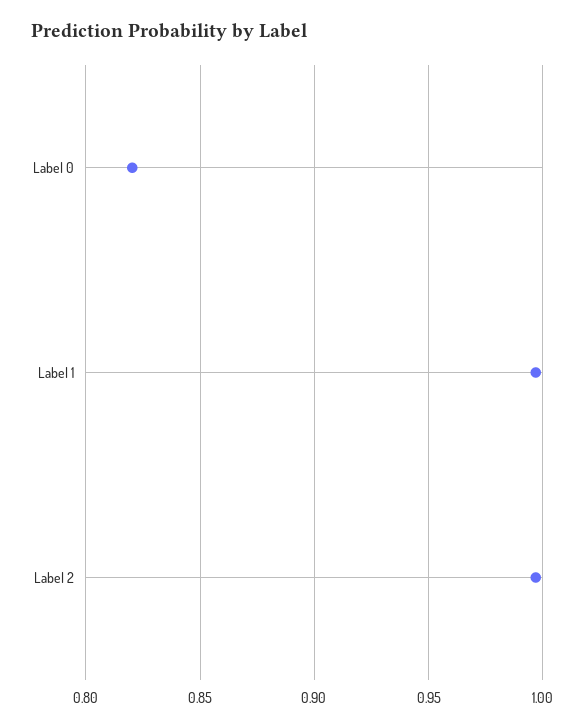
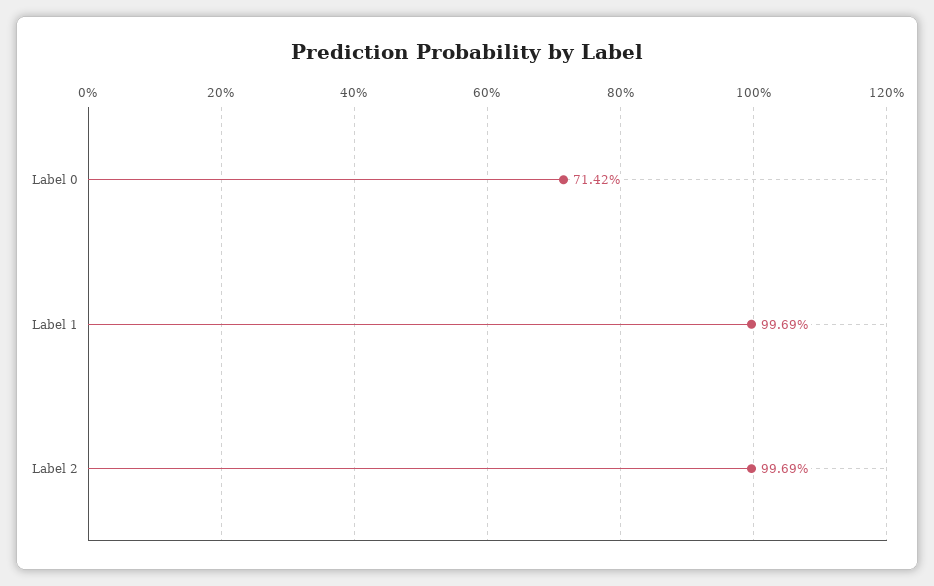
  {
-   "Label 0": 0.82,
+   "Label 0": 0.7142,
    "Label 1": 0.9969,
    "Label 2": 0.9969
  }

